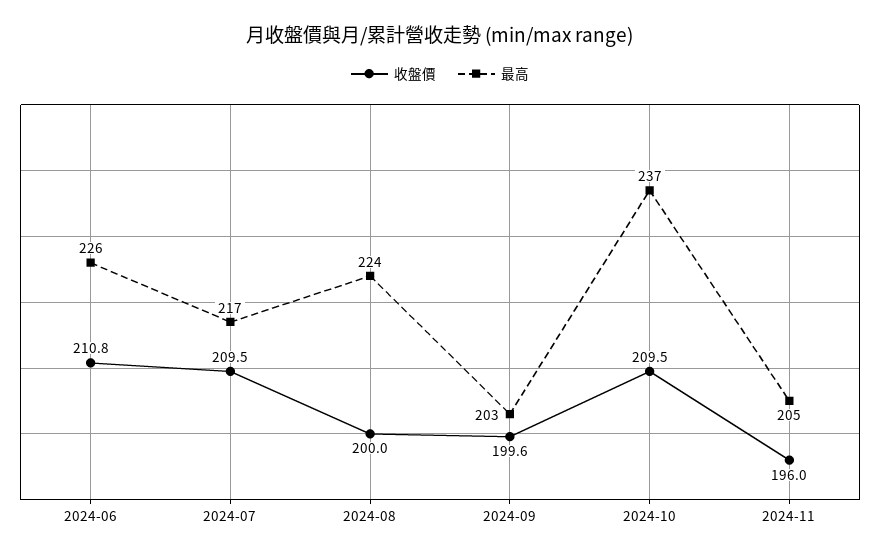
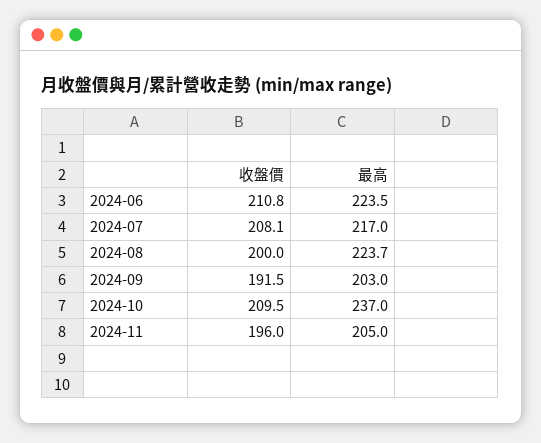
  {
    "收盤價": {
      "2024-06": 210.8,
-     "2024-07": 209.5,
+     "2024-07": 208.1,
      "2024-08": 200,
-     "2024-09": 199.6,
+     "2024-09": 191.5,
      "2024-10": 209.5,
      "2024-11": 196
    },
    "最高": {
-     "2024-06": 226,
+     "2024-06": 223.5,
      "2024-07": 217,
      "2024-08": 223.7,
      "2024-09": 203,
      "2024-10": 237,
      "2024-11": 205
    }
  }

